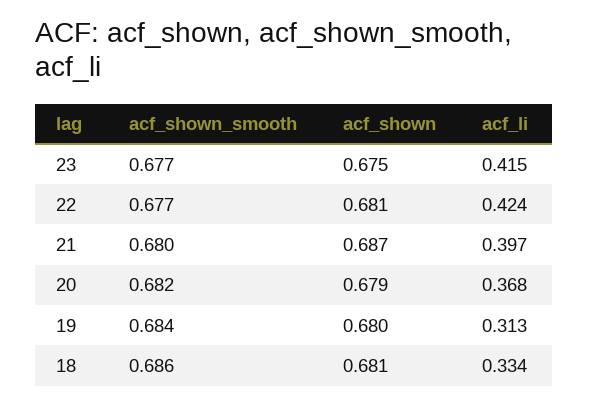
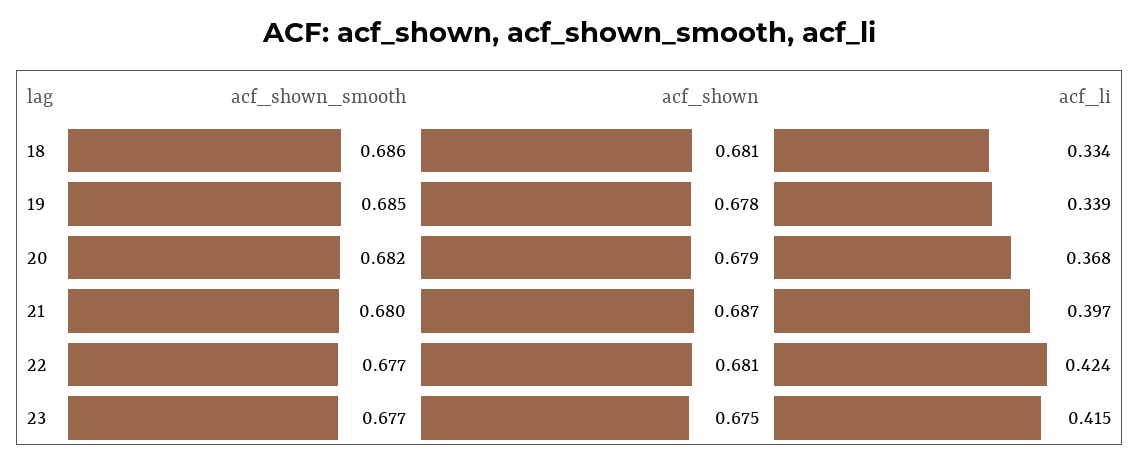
  {
    "acf_shown_smooth": {
      "23": 0.677,
      "22": 0.677,
      "21": 0.68,
      "20": 0.682,
-     "19": 0.684,
+     "19": 0.685,
      "18": 0.686
    },
    "acf_shown": {
      "23": 0.675,
      "22": 0.681,
      "21": 0.687,
      "20": 0.679,
-     "19": 0.68,
+     "19": 0.678,
      "18": 0.681
    },
    "acf_li": {
      "23": 0.415,
      "22": 0.424,
      "21": 0.397,
      "20": 0.368,
-     "19": 0.313,
+     "19": 0.339,
      "18": 0.334
    }
  }

